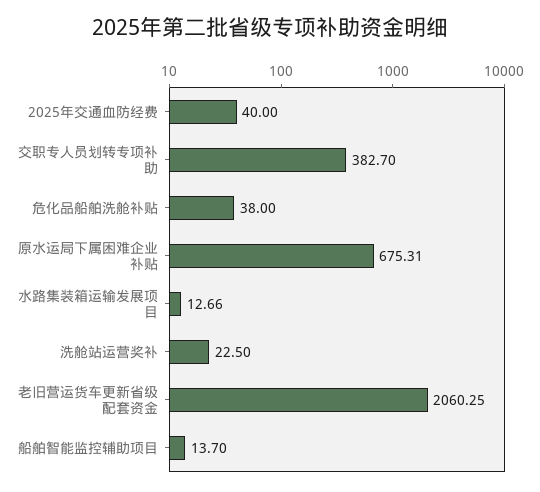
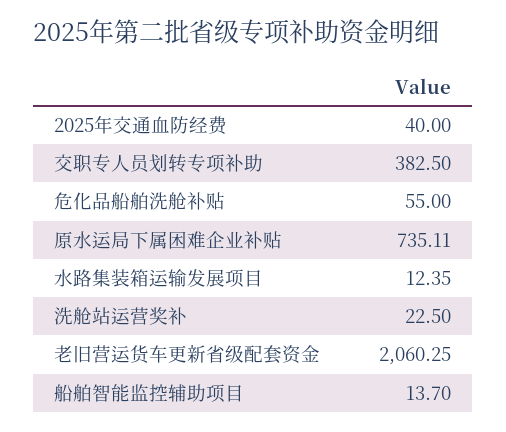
  {
    "2025年交通血防经费": 40,
-   "交职专人员划转专项补助": 382.7,
+   "交职专人员划转专项补助": 382.5,
-   "危化品船舶洗舱补贴": 38,
+   "危化品船舶洗舱补贴": 55,
-   "原水运局下属困难企业补贴": 675.31,
+   "原水运局下属困难企业补贴": 735.11,
-   "水路集装箱运输发展项目": 12.66,
+   "水路集装箱运输发展项目": 12.35,
    "洗舱站运营奖补": 22.5,
    "老旧营运货车更新省级配套资金": 2060.25,
    "船舶智能监控辅助项目": 13.7
  }

